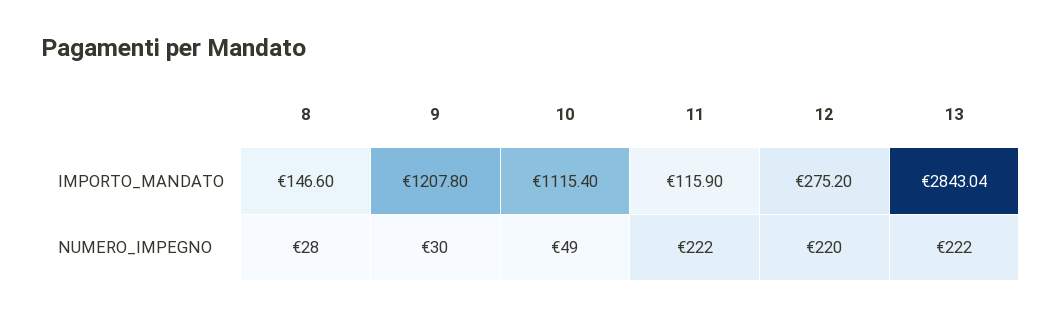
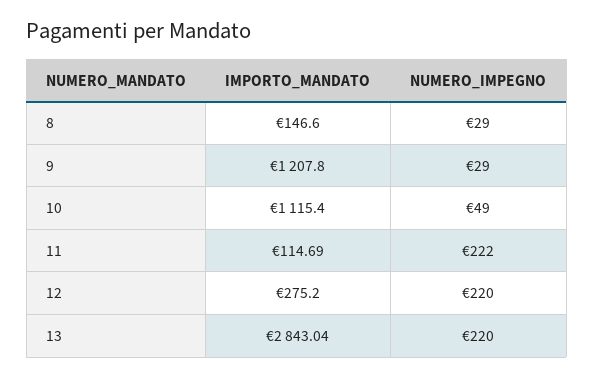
  {
    "8": {
      "IMPORTO_MANDATO": 146.6,
-     "NUMERO_IMPEGNO": 28
+     "NUMERO_IMPEGNO": 29
    },
    "9": {
      "IMPORTO_MANDATO": 1207.8,
-     "NUMERO_IMPEGNO": 30
+     "NUMERO_IMPEGNO": 29
    },
    "10": {
      "IMPORTO_MANDATO": 1115.4,
      "NUMERO_IMPEGNO": 49
    },
    "11": {
-     "IMPORTO_MANDATO": 115.9,
+     "IMPORTO_MANDATO": 114.69,
      "NUMERO_IMPEGNO": 222
    },
    "12": {
      "IMPORTO_MANDATO": 275.2,
      "NUMERO_IMPEGNO": 220
    },
    "13": {
      "IMPORTO_MANDATO": 2843.04,
-     "NUMERO_IMPEGNO": 222
+     "NUMERO_IMPEGNO": 220
    }
  }

